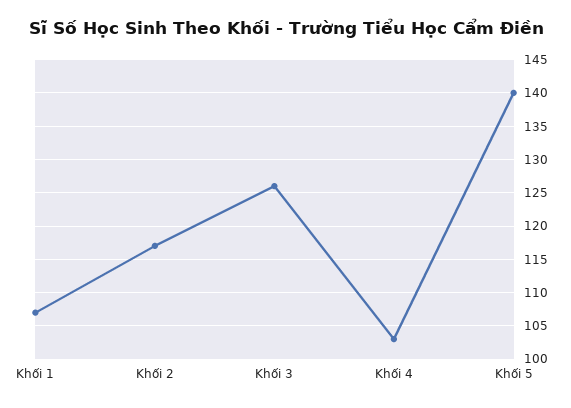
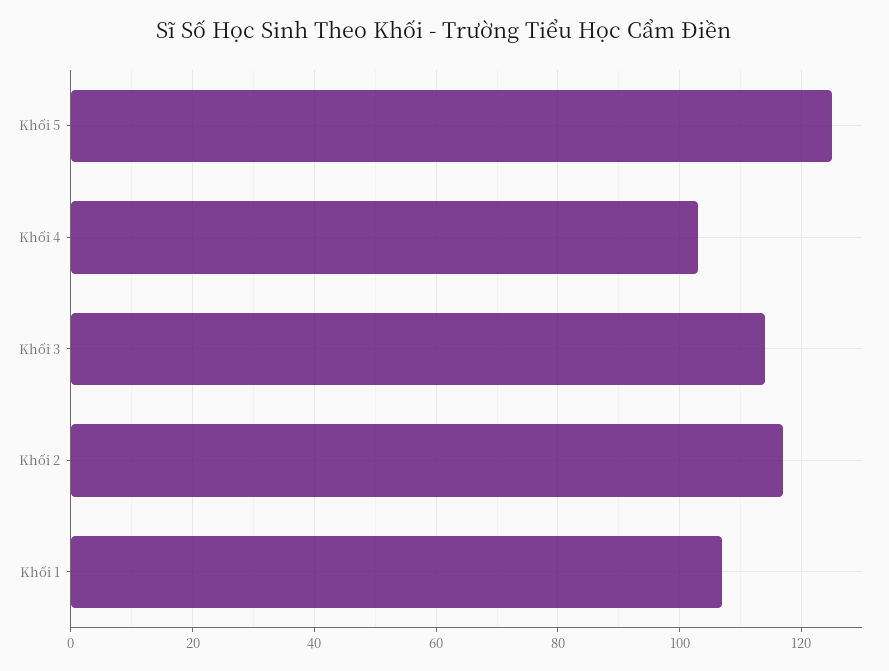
  {
    "Khối 1": 107,
    "Khối 2": 117,
-   "Khối 3": 126,
+   "Khối 3": 115,
    "Khối 4": 103,
-   "Khối 5": 140
+   "Khối 5": 125
  }

